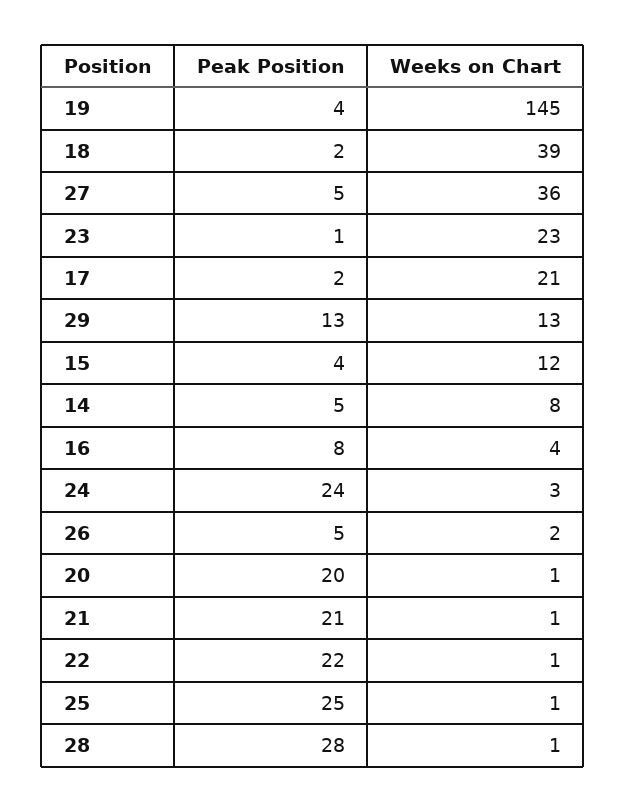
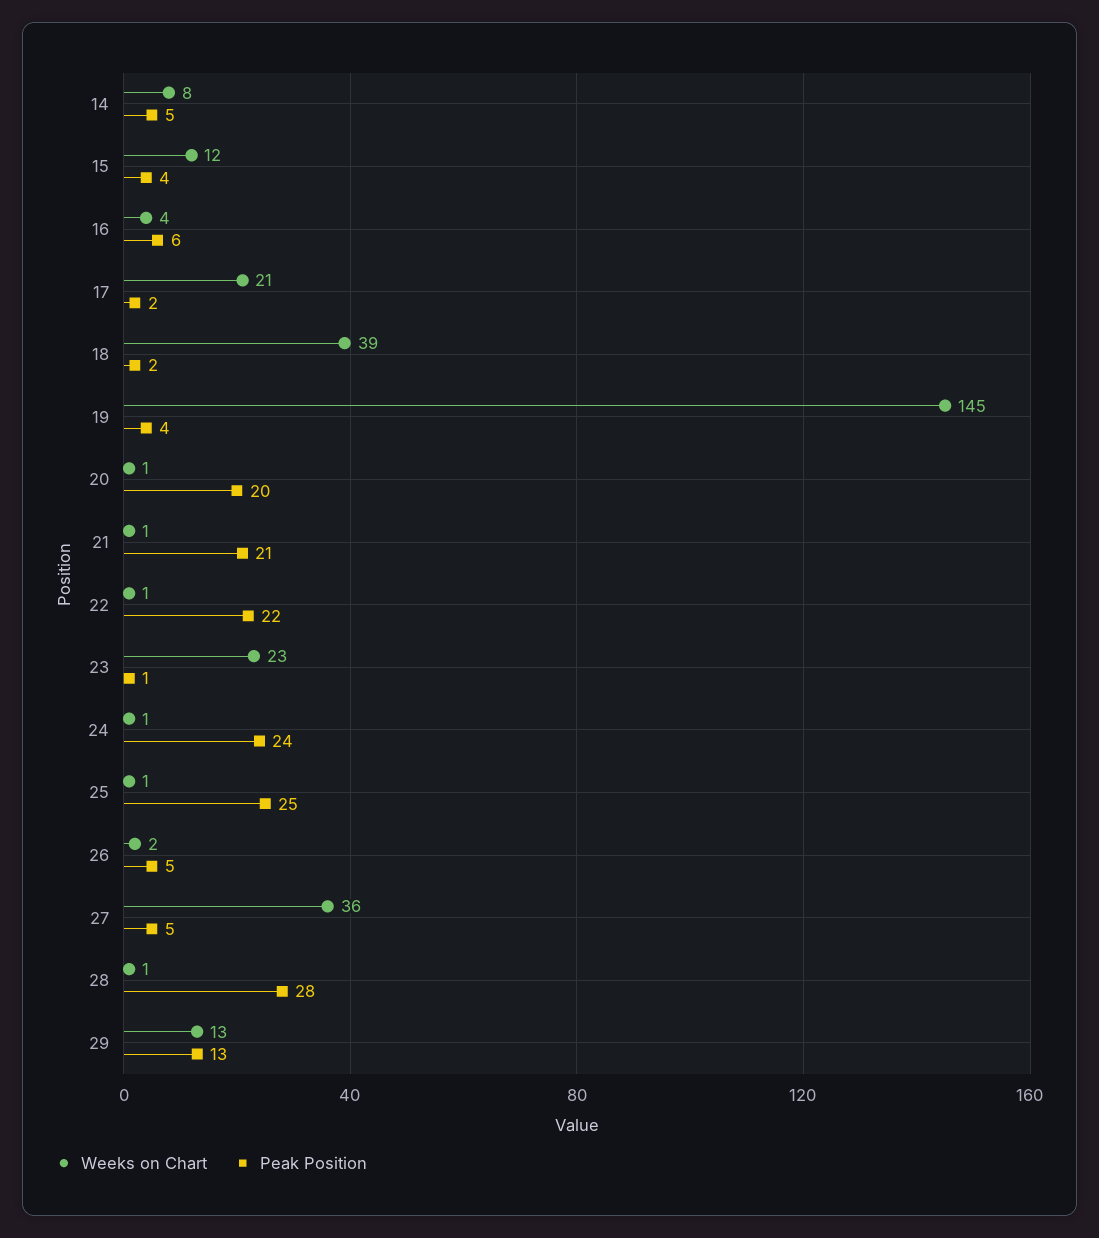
  {
    "Peak Position": {
      "19": 4,
      "18": 2,
      "27": 5,
      "23": 1,
      "17": 2,
      "29": 13,
      "15": 4,
      "14": 5,
-     "16": 8,
+     "16": 6,
      "24": 24,
      "26": 5,
      "20": 20,
      "21": 21,
      "22": 22,
      "25": 25,
      "28": 28
    },
    "Weeks on Chart": {
      "19": 145,
      "18": 39,
      "27": 36,
      "23": 23,
      "17": 21,
      "29": 13,
      "15": 12,
      "14": 8,
      "16": 4,
-     "24": 3,
+     "24": 1,
      "26": 2,
      "20": 1,
      "21": 1,
      "22": 1,
      "25": 1,
      "28": 1
    }
  }

